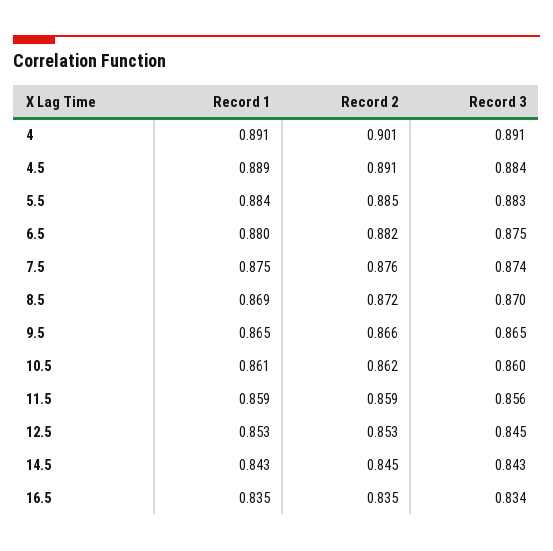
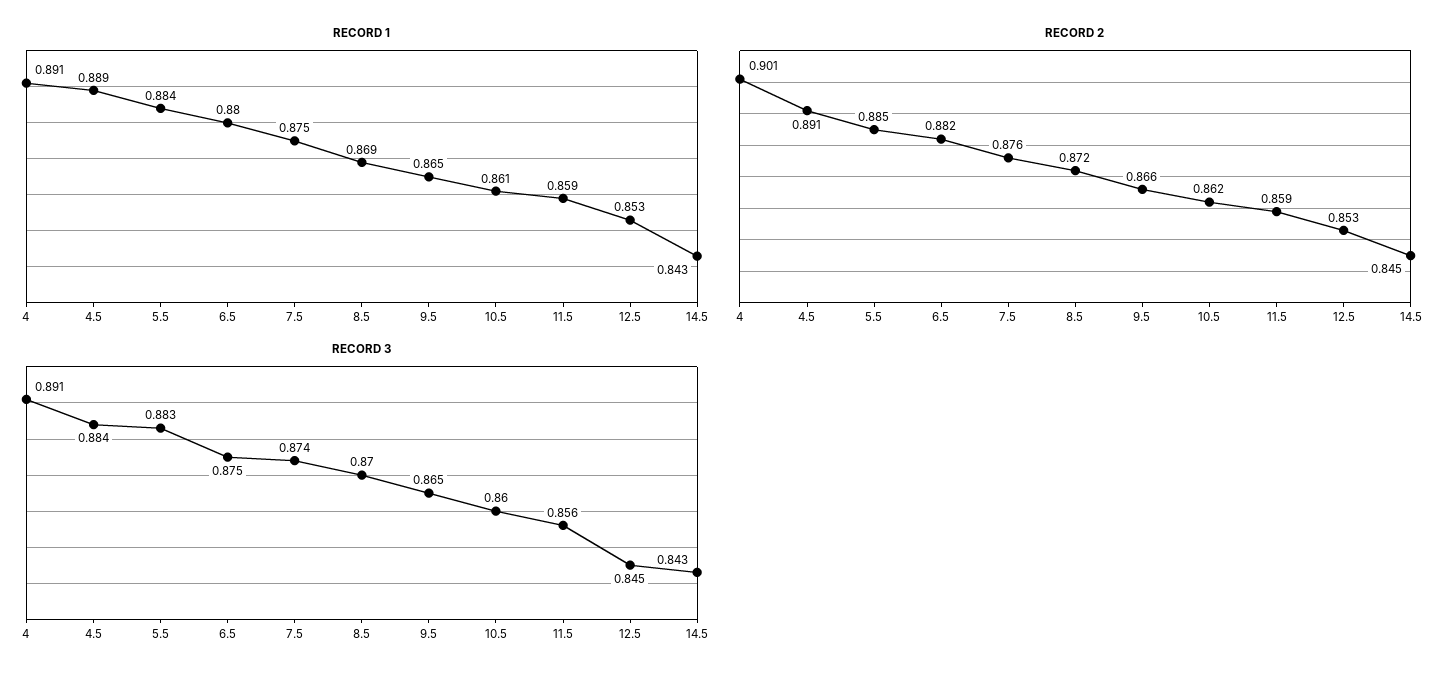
  {
    "Record 1": {
      "4": 0.891,
      "4.5": 0.889,
      "5.5": 0.884,
      "6.5": 0.88,
      "7.5": 0.875,
      "8.5": 0.869,
      "9.5": 0.865,
      "10.5": 0.861,
      "11.5": 0.859,
      "12.5": 0.853,
-     "14.5": 0.843,
+     "14.5": 0.843
-     "16.5": 0.835
    },
    "Record 2": {
      "4": 0.901,
      "4.5": 0.891,
      "5.5": 0.885,
      "6.5": 0.882,
      "7.5": 0.876,
      "8.5": 0.872,
      "9.5": 0.866,
      "10.5": 0.862,
      "11.5": 0.859,
      "12.5": 0.853,
-     "14.5": 0.845,
+     "14.5": 0.845
-     "16.5": 0.835
    },
    "Record 3": {
      "4": 0.891,
      "4.5": 0.884,
      "5.5": 0.883,
      "6.5": 0.875,
      "7.5": 0.874,
      "8.5": 0.87,
      "9.5": 0.865,
      "10.5": 0.86,
      "11.5": 0.856,
      "12.5": 0.845,
-     "14.5": 0.843,
+     "14.5": 0.843
-     "16.5": 0.834
    }
  }

